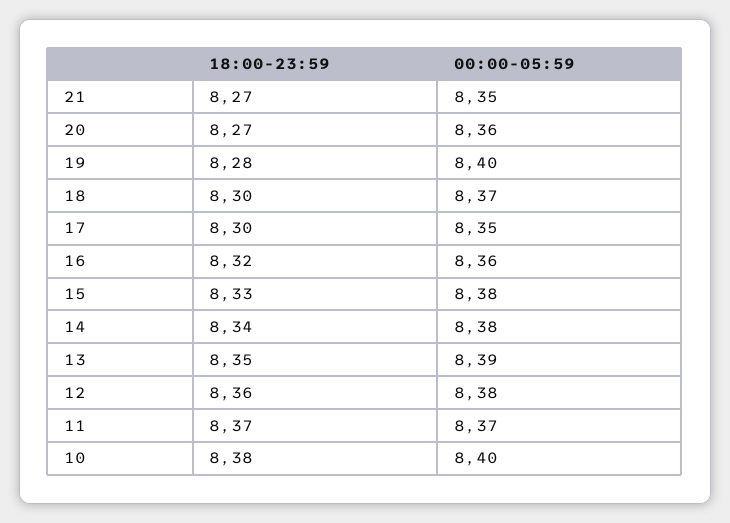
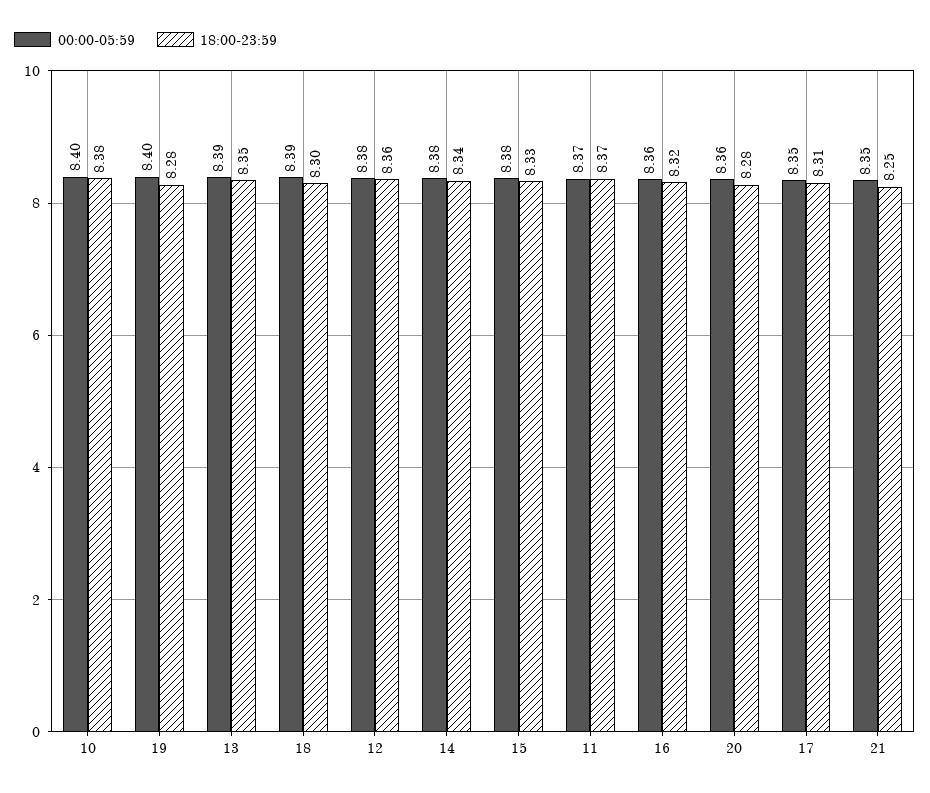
  {
    "18:00-23:59": {
-     "21": 8.27,
+     "21": 8.25,
-     "20": 8.27,
+     "20": 8.28,
      "19": 8.28,
      "18": 8.3,
-     "17": 8.3,
+     "17": 8.31,
      "16": 8.32,
      "15": 8.33,
      "14": 8.34,
      "13": 8.35,
      "12": 8.36,
      "11": 8.37,
      "10": 8.38
    },
    "00:00-05:59": {
      "21": 8.35,
      "20": 8.36,
      "19": 8.4,
-     "18": 8.37,
+     "18": 8.39,
      "17": 8.35,
      "16": 8.36,
      "15": 8.38,
      "14": 8.38,
      "13": 8.39,
      "12": 8.38,
      "11": 8.37,
      "10": 8.4
    }
  }

